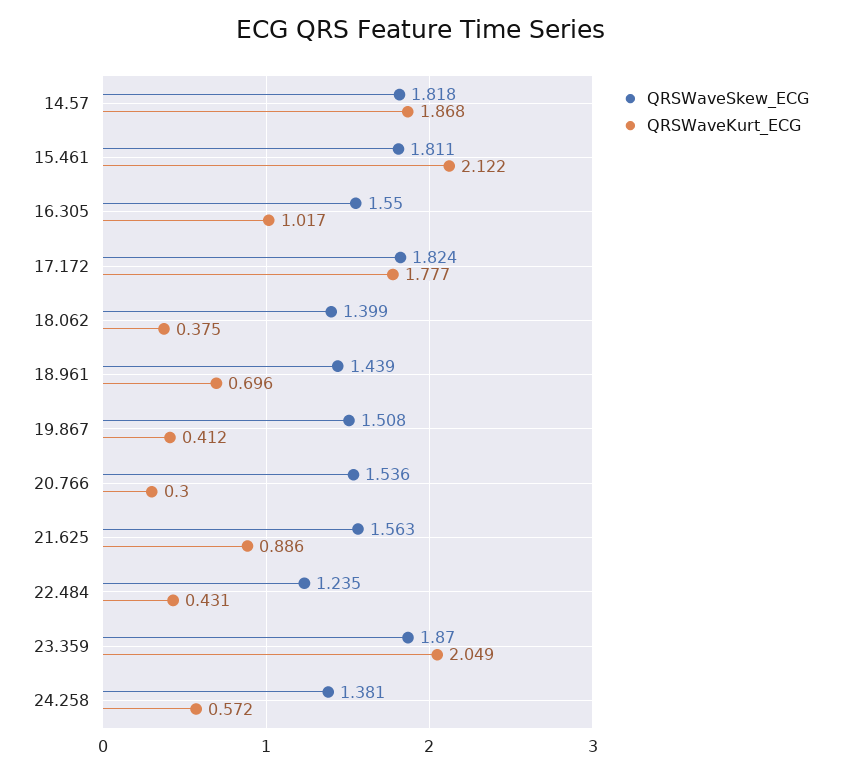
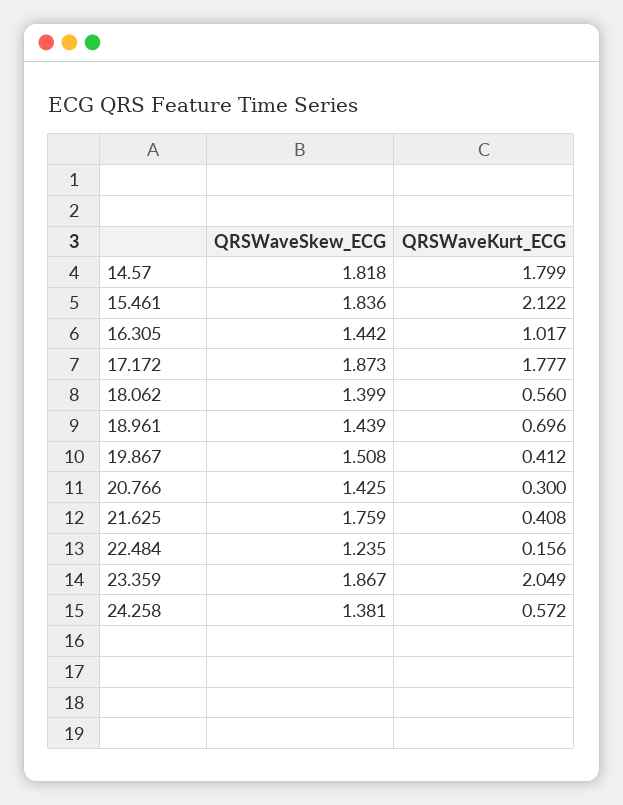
  {
    "QRSWaveSkew_ECG": {
      "14.57": 1.818,
-     "15.461": 1.811,
+     "15.461": 1.836,
-     "16.305": 1.55,
+     "16.305": 1.442,
-     "17.172": 1.824,
+     "17.172": 1.873,
      "18.062": 1.399,
      "18.961": 1.439,
      "19.867": 1.508,
-     "20.766": 1.536,
+     "20.766": 1.425,
-     "21.625": 1.563,
+     "21.625": 1.759,
      "22.484": 1.235,
-     "23.359": 1.87,
+     "23.359": 1.867,
      "24.258": 1.381
    },
    "QRSWaveKurt_ECG": {
-     "14.57": 1.868,
+     "14.57": 1.799,
      "15.461": 2.122,
      "16.305": 1.017,
      "17.172": 1.777,
-     "18.062": 0.375,
+     "18.062": 0.56,
      "18.961": 0.696,
      "19.867": 0.412,
      "20.766": 0.3,
-     "21.625": 0.886,
+     "21.625": 0.408,
-     "22.484": 0.431,
+     "22.484": 0.156,
      "23.359": 2.049,
      "24.258": 0.572
    }
  }

